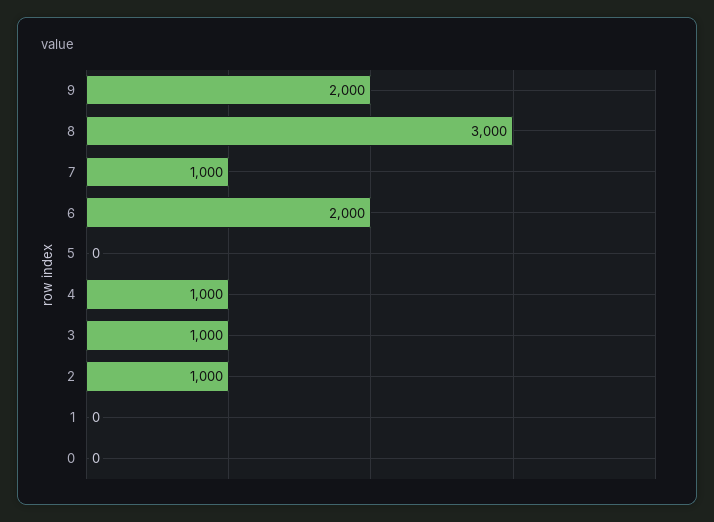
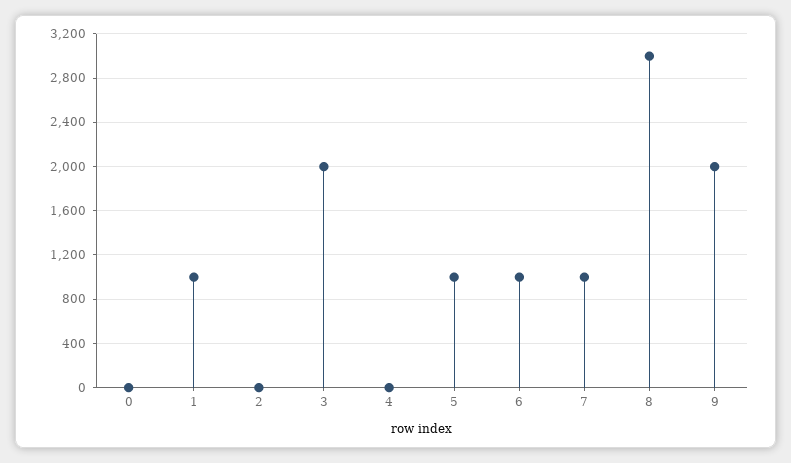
  {
    "9": 2000,
    "8": 3000,
    "7": 1000,
-   "6": 2000,
+   "6": 1000,
-   "5": 0,
+   "5": 1000,
-   "4": 1000,
+   "4": 0,
-   "3": 1000,
+   "3": 2000,
-   "2": 1000,
+   "2": 0,
-   "1": 0,
+   "1": 1000,
    "0": 0
  }

